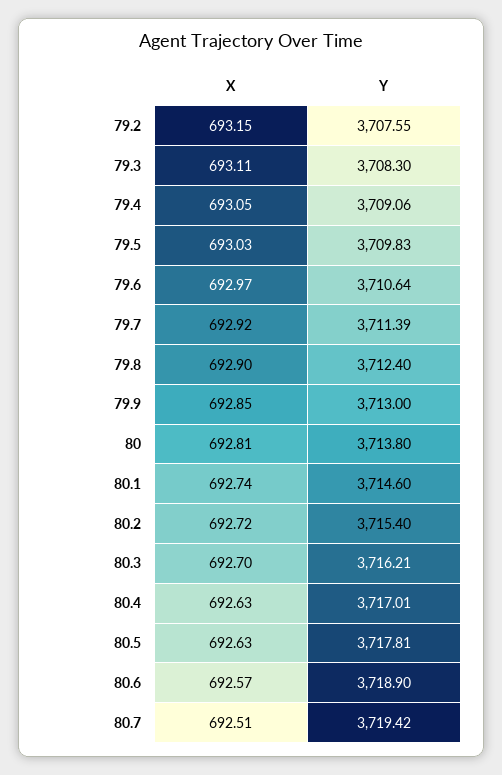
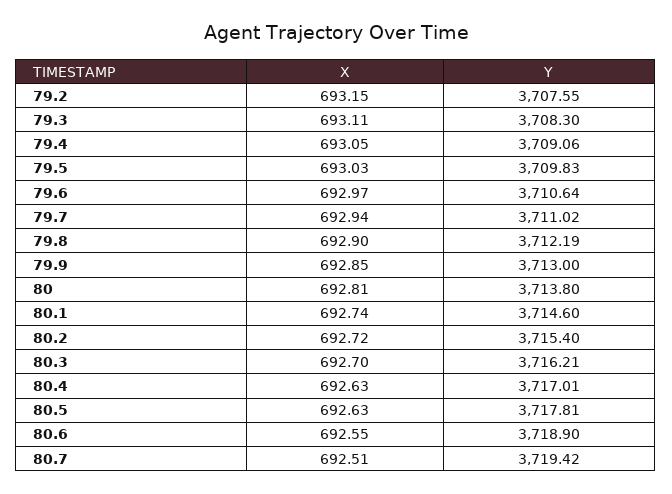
  {
    "X": {
      "79.2": 693.15,
      "79.3": 693.11,
      "79.4": 693.05,
      "79.5": 693.03,
      "79.6": 692.97,
-     "79.7": 692.92,
+     "79.7": 692.94,
      "79.8": 692.9,
      "79.9": 692.85,
      "80": 692.81,
      "80.1": 692.74,
      "80.2": 692.72,
      "80.3": 692.7,
      "80.4": 692.63,
      "80.5": 692.63,
-     "80.6": 692.57,
+     "80.6": 692.55,
      "80.7": 692.51
    },
    "Y": {
      "79.2": 3707.55,
      "79.3": 3708.3,
      "79.4": 3709.06,
      "79.5": 3709.83,
      "79.6": 3710.64,
-     "79.7": 3711.39,
+     "79.7": 3711.02,
-     "79.8": 3712.4,
+     "79.8": 3712.19,
      "79.9": 3713,
      "80": 3713.8,
      "80.1": 3714.6,
      "80.2": 3715.4,
      "80.3": 3716.21,
      "80.4": 3717.01,
      "80.5": 3717.81,
      "80.6": 3718.9,
      "80.7": 3719.42
    }
  }

